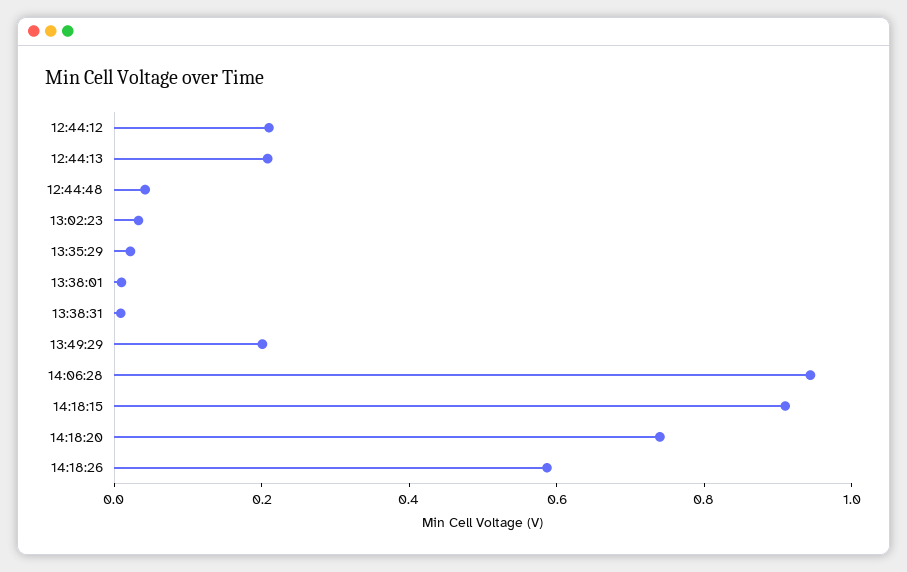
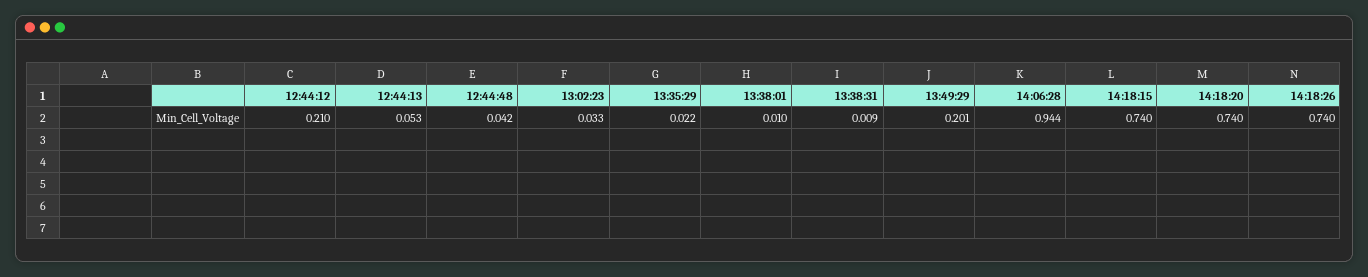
  {
    "12:44:12": 0.21,
-   "12:44:13": 0.2,
+   "12:44:13": 0.053,
    "12:44:48": 0.042,
    "13:02:23": 0.033,
    "13:35:29": 0.022,
    "13:38:01": 0.01,
    "13:38:31": 0.009,
    "13:49:29": 0.201,
    "14:06:28": 0.944,
-   "14:18:15": 0.9,
+   "14:18:15": 0.74,
    "14:18:20": 0.74,
-   "14:18:26": 0.6
+   "14:18:26": 0.74
  }

